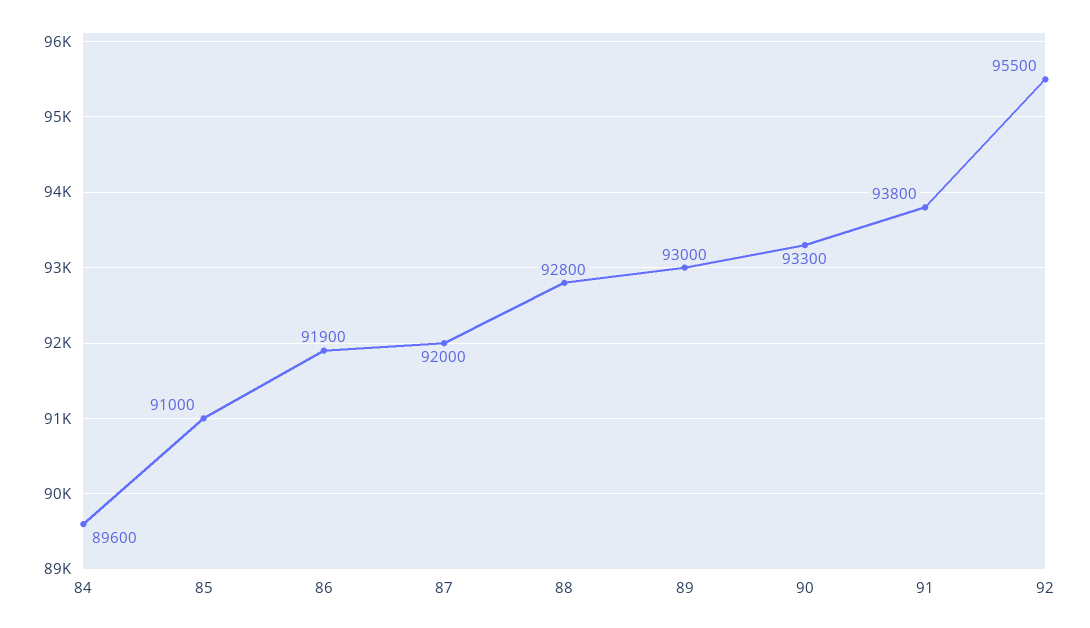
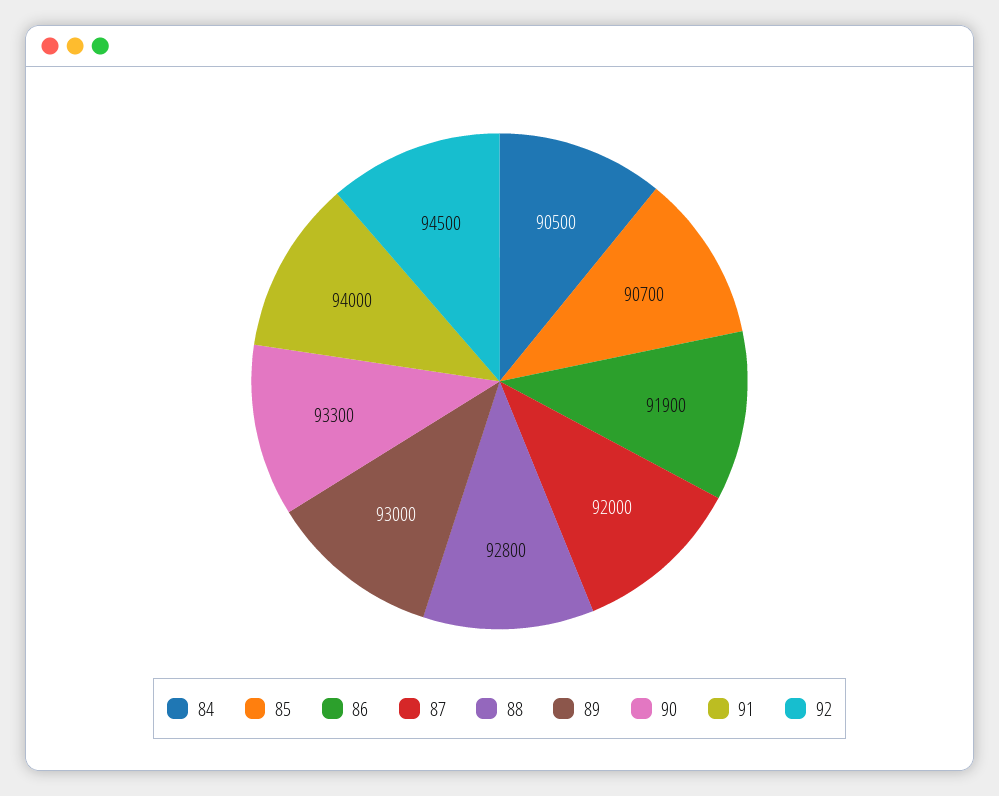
  {
-   "84": 89600,
+   "84": 90500,
-   "85": 91000,
+   "85": 90700,
    "86": 91900,
    "87": 92000,
    "88": 92800,
    "89": 93000,
    "90": 93300,
-   "91": 93800,
+   "91": 94000,
-   "92": 95500
+   "92": 94500
  }

